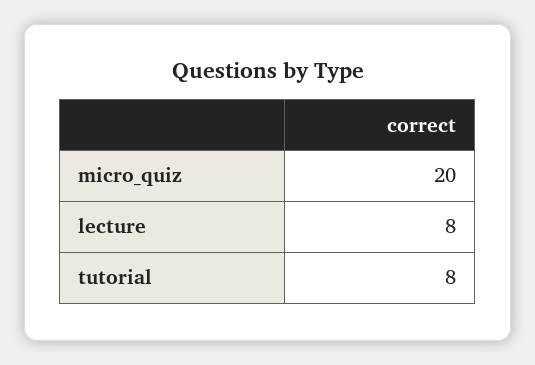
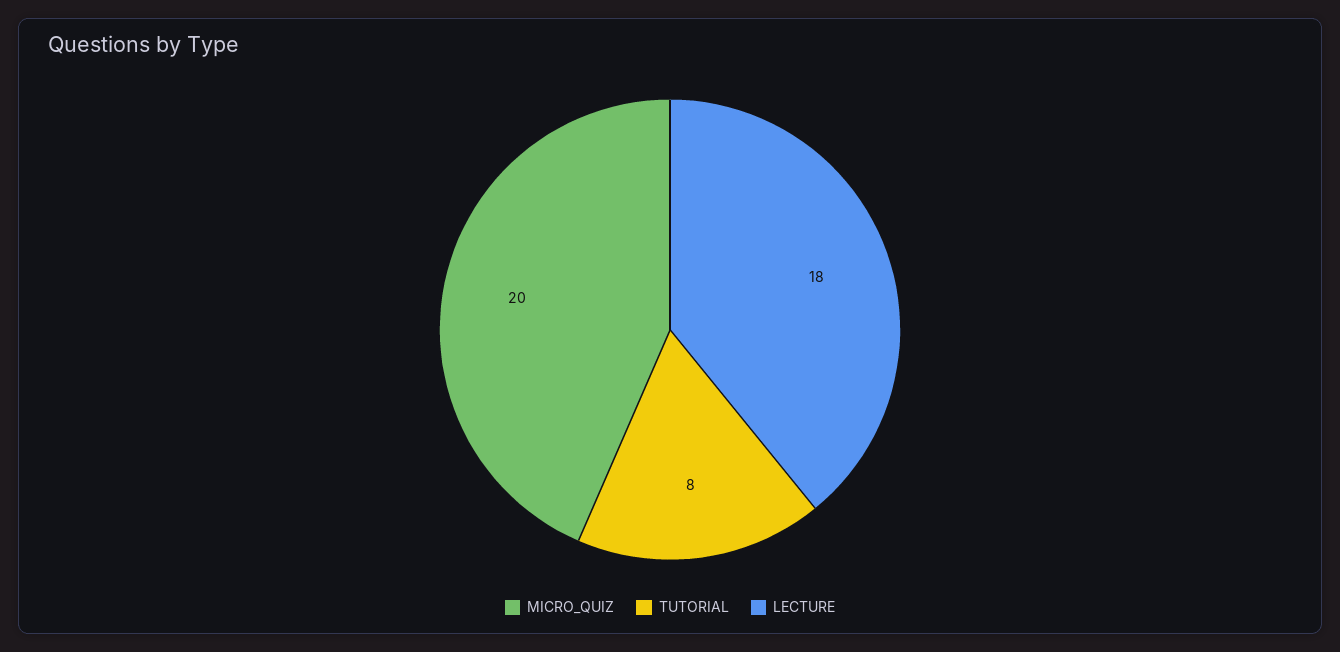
  {
    "micro_quiz": 20,
-   "lecture": 8,
+   "lecture": 18,
    "tutorial": 8
  }

